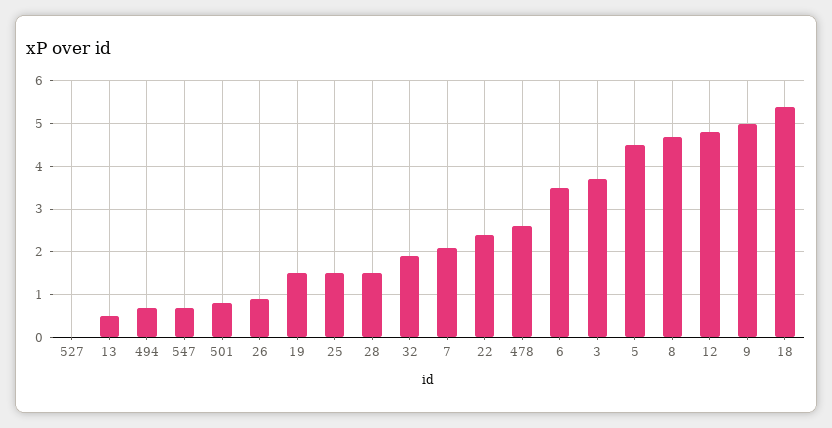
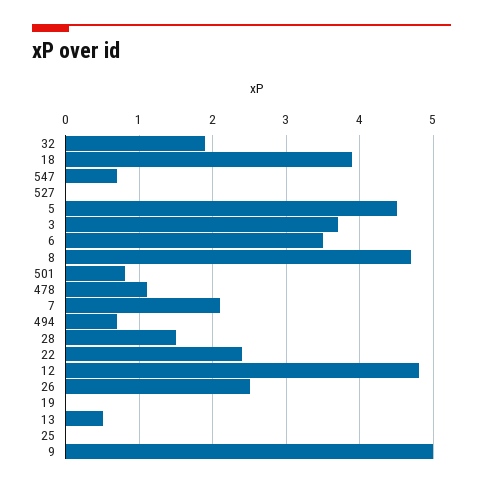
  {
    "527": 0,
    "13": 0.5,
    "494": 0.7,
    "547": 0.7,
    "501": 0.8,
-   "26": 1,
+   "26": 2.5,
-   "19": 1.5,
+   "19": 0,
-   "25": 1.5,
+   "25": 0,
    "28": 1.5,
    "32": 1.9,
    "7": 2.1,
    "22": 2.4,
-   "478": 2.5,
+   "478": 1.1,
    "6": 3.5,
    "3": 3.7,
    "5": 4.5,
    "8": 4.7,
    "12": 4.8,
    "9": 5,
-   "18": 5.5
+   "18": 3.9
  }

